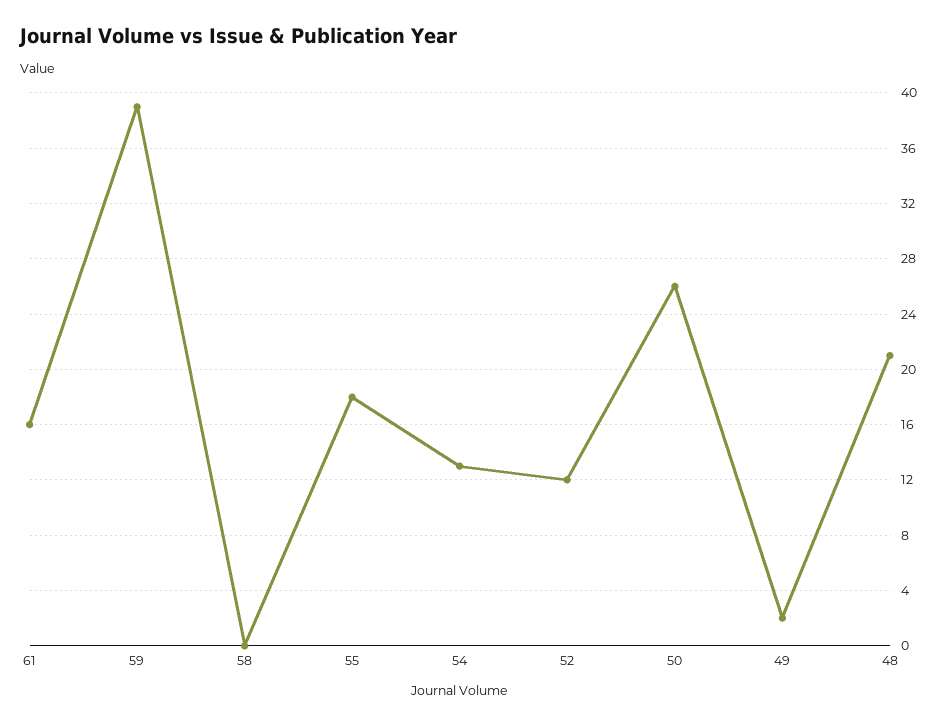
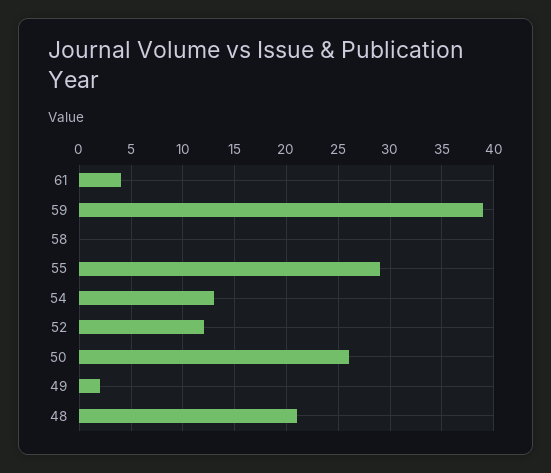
  {
-   "61": 16,
+   "61": 4,
    "59": 39,
    "58": 0,
-   "55": 18,
+   "55": 29,
    "54": 13,
    "52": 12,
    "50": 26,
    "49": 2,
    "48": 21
  }

